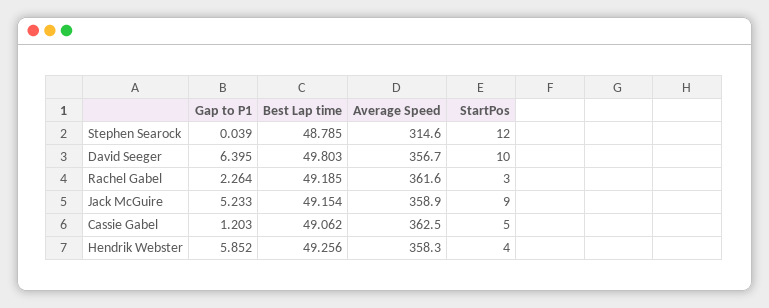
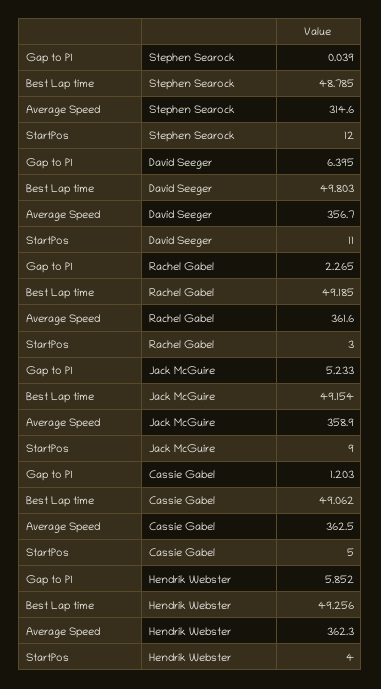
  {
    "Gap to P1": {
      "Stephen Searock": 0.039,
      "David Seeger": 6.395,
-     "Rachel Gabel": 2.264,
+     "Rachel Gabel": 2.265,
      "Jack McGuire": 5.233,
      "Cassie Gabel": 1.203,
      "Hendrik Webster": 5.852
    },
    "Best Lap time": {
      "Stephen Searock": 48.785,
      "David Seeger": 49.803,
      "Rachel Gabel": 49.185,
      "Jack McGuire": 49.154,
      "Cassie Gabel": 49.062,
      "Hendrik Webster": 49.256
    },
    "Average Speed": {
      "Stephen Searock": 314.6,
      "David Seeger": 356.7,
      "Rachel Gabel": 361.6,
      "Jack McGuire": 358.9,
      "Cassie Gabel": 362.5,
-     "Hendrik Webster": 358.3
+     "Hendrik Webster": 362.3
    },
    "StartPos": {
      "Stephen Searock": 12,
-     "David Seeger": 10,
+     "David Seeger": 11,
      "Rachel Gabel": 3,
      "Jack McGuire": 9,
      "Cassie Gabel": 5,
      "Hendrik Webster": 4
    }
  }

